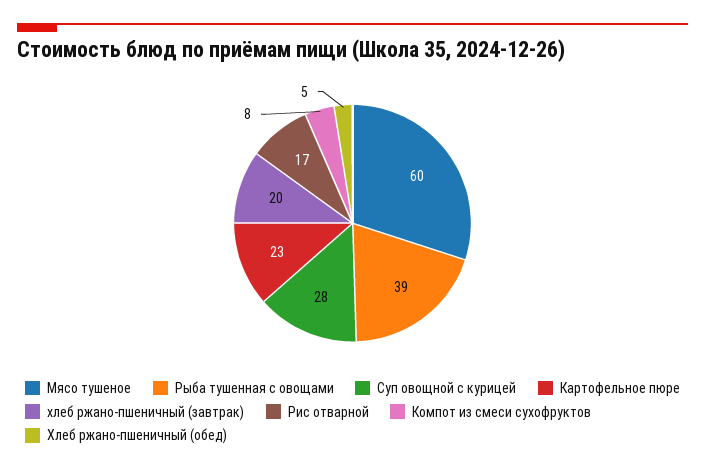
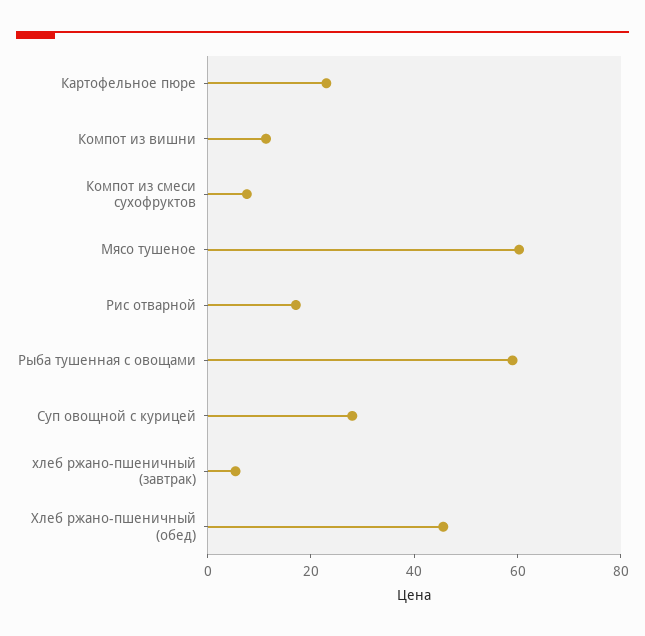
  {
    "Мясо тушеное": 60,
-   "Рыба тушенная с овощами": 39,
+   "Рыба тушенная с овощами": 60,
    "Суп овощной с курицей": 28,
    "Картофельное пюре": 23,
-   "хлеб ржано-пшеничный (завтрак)": 20,
+   "хлеб ржано-пшеничный (завтрак)": 5,
    "Рис отварной": 17,
    "Компот из смеси сухофруктов": 8,
-   "Хлеб ржано-пшеничный (обед)": 5
+   "Хлеб ржано-пшеничный (обед)": 45,
+   "Компот из вишни": 10
  }

